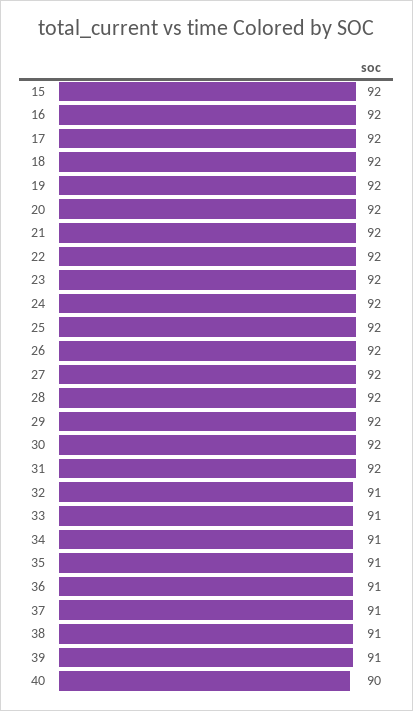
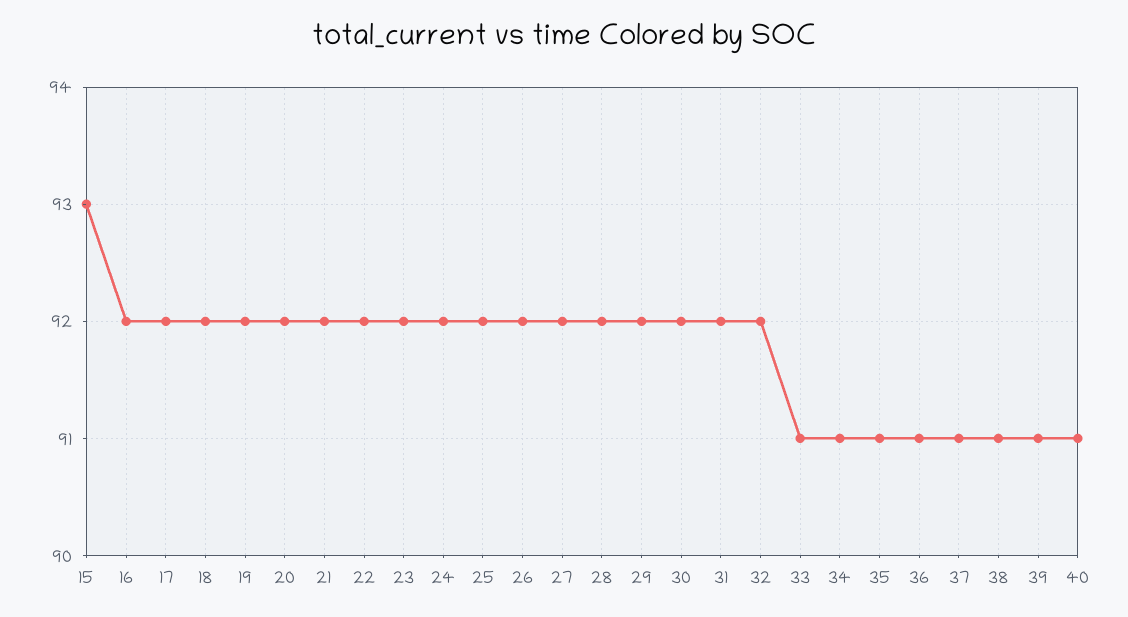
  {
-   "15": 92,
+   "15": 93,
    "16": 92,
    "17": 92,
    "18": 92,
    "19": 92,
    "20": 92,
    "21": 92,
    "22": 92,
    "23": 92,
    "24": 92,
    "25": 92,
    "26": 92,
    "27": 92,
    "28": 92,
    "29": 92,
    "30": 92,
    "31": 92,
-   "32": 91,
+   "32": 92,
    "33": 91,
    "34": 91,
    "35": 91,
    "36": 91,
    "37": 91,
    "38": 91,
    "39": 91,
-   "40": 90
+   "40": 91
  }

